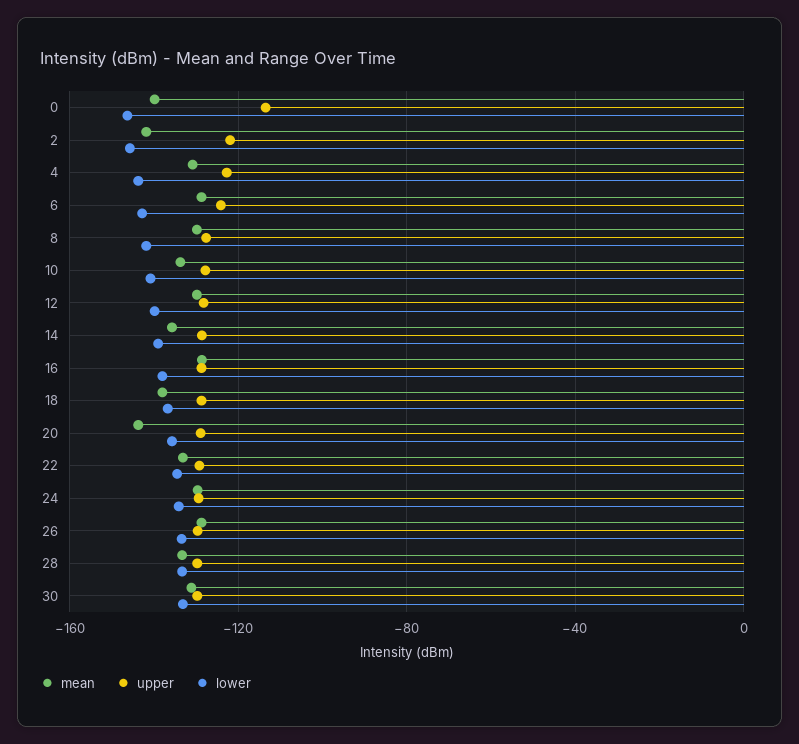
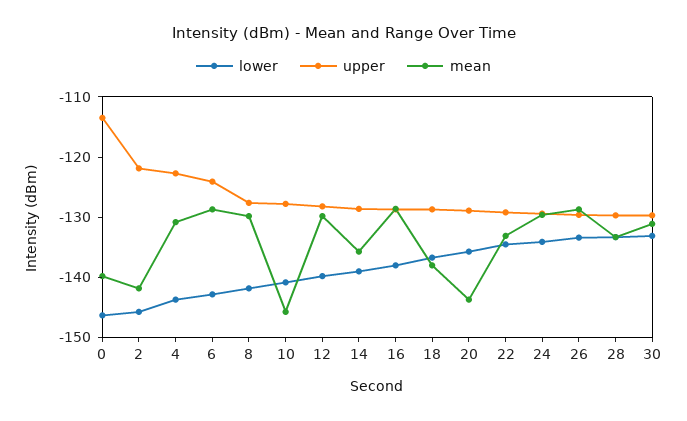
  {
    "mean": {
      "0": -140,
      "2": -142,
      "4": -130,
      "6": -128,
      "8": -130,
-     "10": -135,
+     "10": -146,
      "12": -130,
      "14": -136,
      "16": -128,
      "18": -138,
      "20": -144,
      "22": -134,
      "24": -130,
      "26": -128,
      "28": -134,
      "30": -132
    },
    "upper": {
      "0": -114,
      "2": -122,
      "4": -122,
      "6": -124,
      "8": -128,
      "10": -128,
      "12": -128,
      "14": -128,
      "16": -128,
      "18": -128,
      "20": -128,
      "22": -130,
      "24": -130,
      "26": -130,
      "28": -130,
      "30": -130
    },
    "lower": {
      "0": -146,
      "2": -146,
      "4": -144,
      "6": -142,
      "8": -142,
      "10": -140,
      "12": -140,
      "14": -140,
      "16": -138,
      "18": -136,
      "20": -136,
      "22": -134,
      "24": -134,
      "26": -134,
      "28": -134,
      "30": -134
    }
  }

